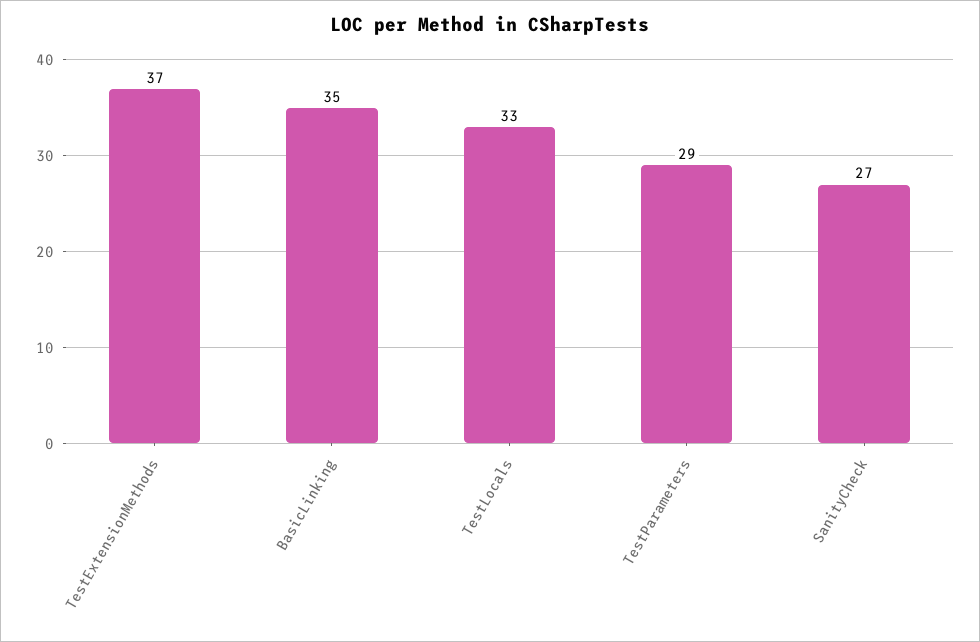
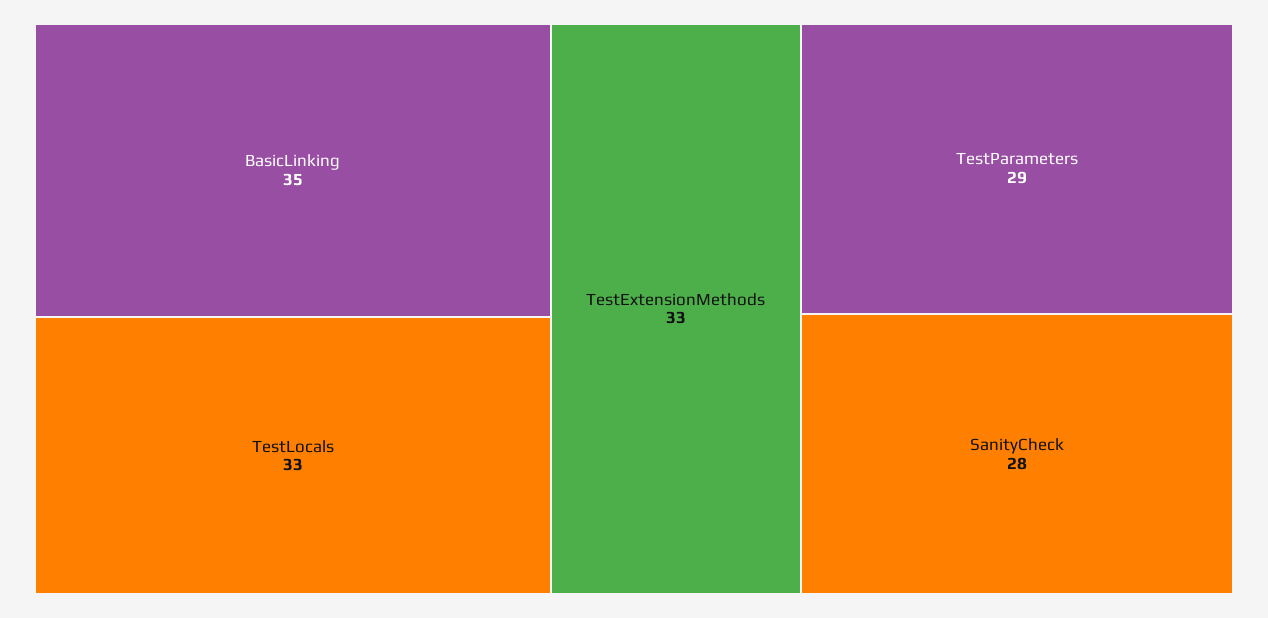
  {
-   "TestExtensionMethods": 37,
+   "TestExtensionMethods": 33,
    "BasicLinking": 35,
    "TestLocals": 33,
    "TestParameters": 29,
-   "SanityCheck": 27
+   "SanityCheck": 28
  }

